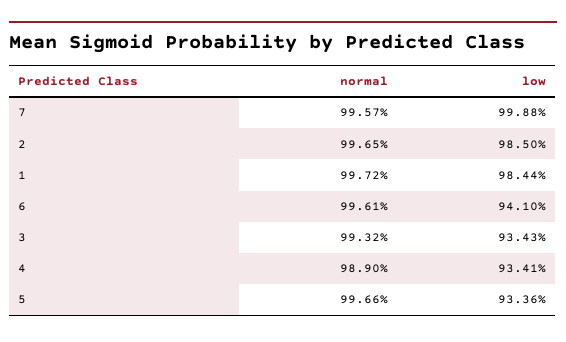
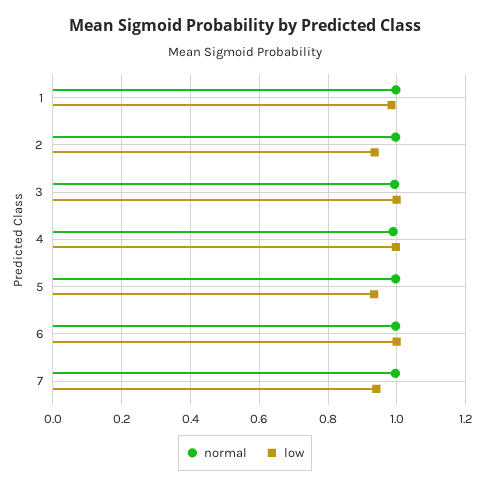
  {
    "normal": {
      "7": 0.9957,
      "2": 0.9965,
      "1": 0.9972,
      "6": 0.9961,
      "3": 0.9932,
      "4": 0.989,
      "5": 0.9966
    },
    "low": {
-     "7": 0.9988,
+     "7": 0.94,
-     "2": 0.985,
+     "2": 0.94,
      "1": 0.9844,
-     "6": 0.941,
+     "6": 1,
-     "3": 0.9343,
+     "3": 1,
-     "4": 0.9341,
+     "4": 1,
      "5": 0.9336
    }
  }

